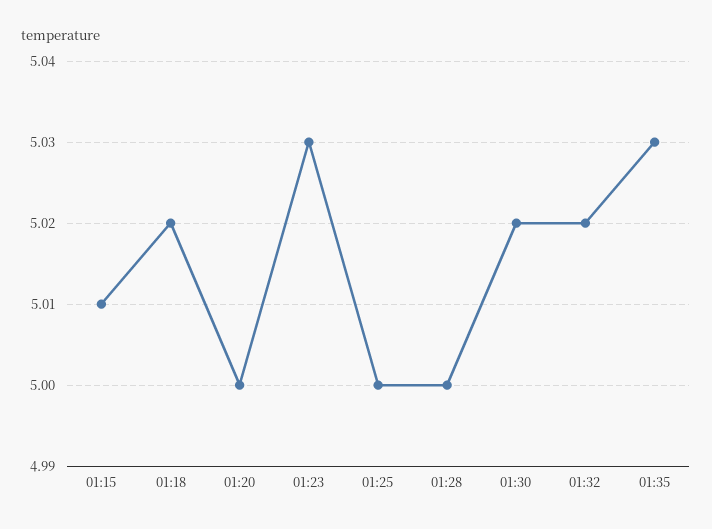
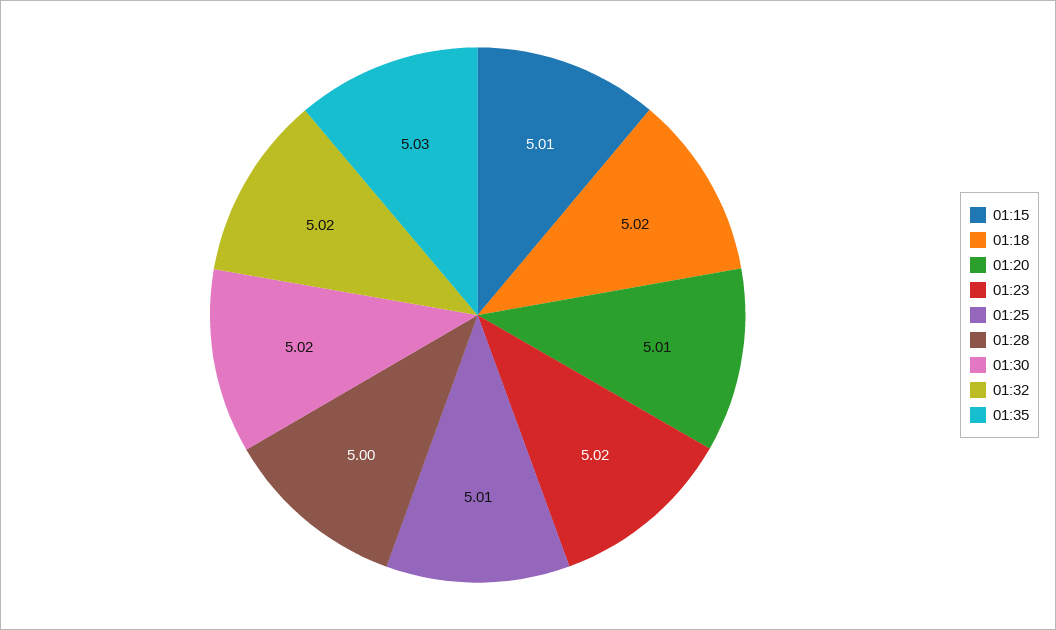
  {
    "01:15": 5.01,
    "01:18": 5.02,
-   "01:20": 5,
+   "01:20": 5.01,
-   "01:23": 5.03,
+   "01:23": 5.02,
-   "01:25": 5,
+   "01:25": 5.01,
    "01:28": 5,
    "01:30": 5.02,
    "01:32": 5.02,
    "01:35": 5.03
  }

